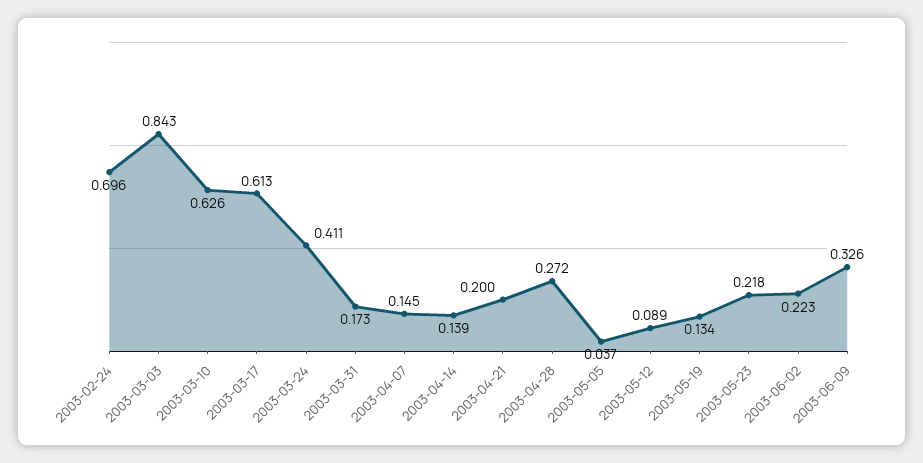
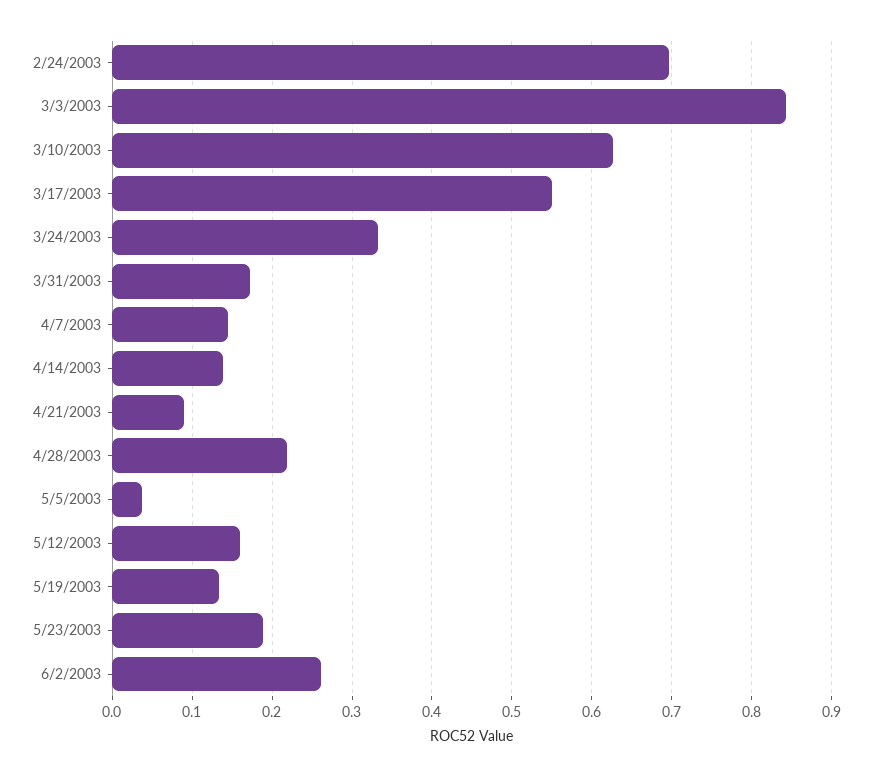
  {
    "2003-02-24": 0.696,
    "2003-03-03": 0.843,
    "2003-03-10": 0.626,
-   "2003-03-17": 0.613,
+   "2003-03-17": 0.55,
-   "2003-03-24": 0.411,
+   "2003-03-24": 0.33,
    "2003-03-31": 0.173,
    "2003-04-07": 0.145,
    "2003-04-14": 0.139,
-   "2003-04-21": 0.2,
+   "2003-04-21": 0.09,
-   "2003-04-28": 0.272,
+   "2003-04-28": 0.22,
    "2003-05-05": 0.037,
-   "2003-05-12": 0.089,
+   "2003-05-12": 0.16,
    "2003-05-19": 0.134,
-   "2003-05-23": 0.218,
+   "2003-05-23": 0.19,
-   "2003-06-02": 0.223,
+   "2003-06-02": 0.26
-   "2003-06-09": 0.326
  }

